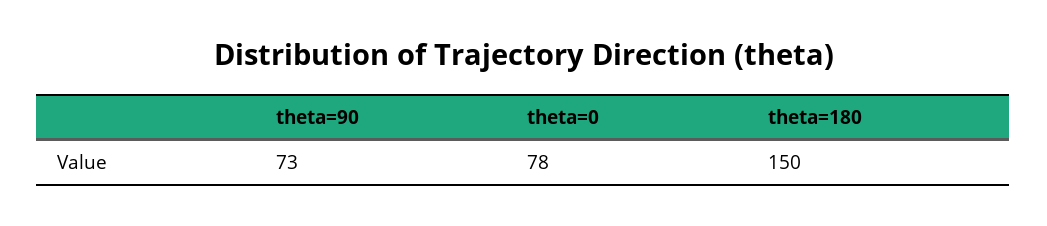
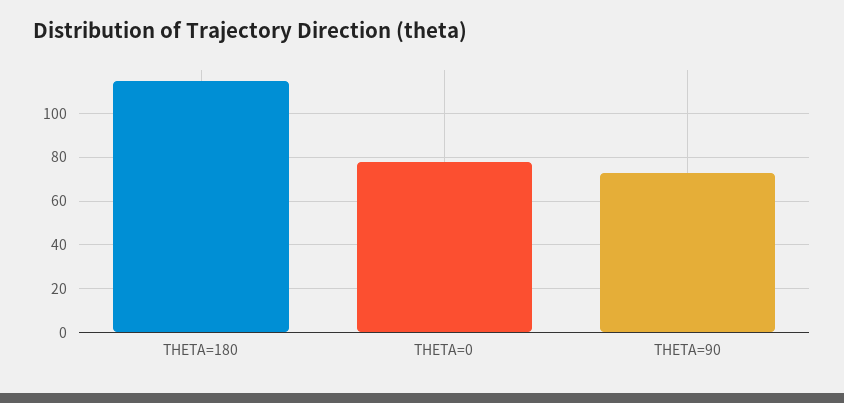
  {
    "theta=90": 73,
    "theta=0": 78,
-   "theta=180": 150
+   "theta=180": 115
  }

